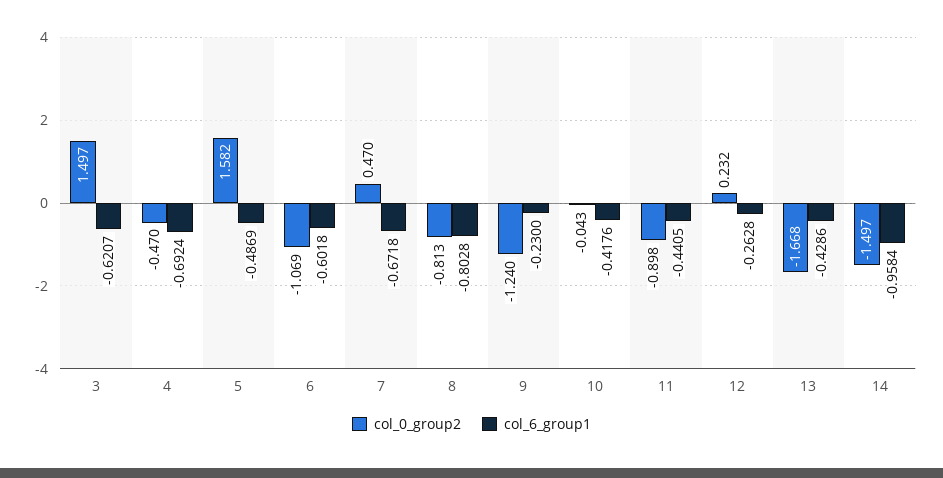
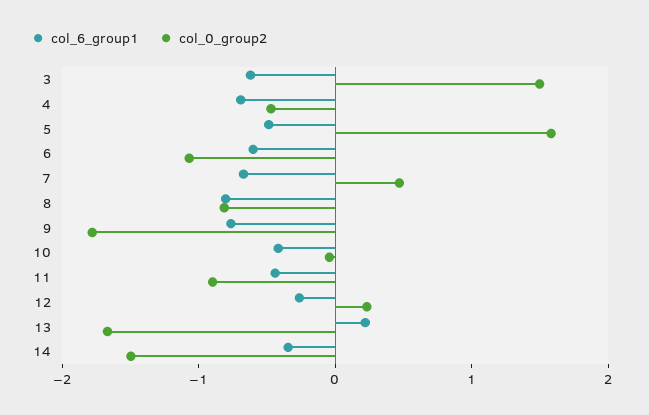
  {
    "col_0_group2": {
      "3": 1.497,
      "4": -0.47,
      "5": 1.582,
      "6": -1.069,
      "7": 0.47,
      "8": -0.813,
-     "9": -1.24,
+     "9": -1.8,
      "10": -0.043,
      "11": -0.898,
      "12": 0.232,
      "13": -1.668,
      "14": -1.497
    },
    "col_6_group1": {
      "3": -0.6207,
      "4": -0.6924,
      "5": -0.4869,
      "6": -0.6018,
      "7": -0.6718,
      "8": -0.8028,
-     "9": -0.23,
+     "9": -0.8,
      "10": -0.4176,
      "11": -0.4405,
      "12": -0.2628,
-     "13": -0.4286,
+     "13": 0.2,
-     "14": -0.9584
+     "14": -0.4
    }
  }

